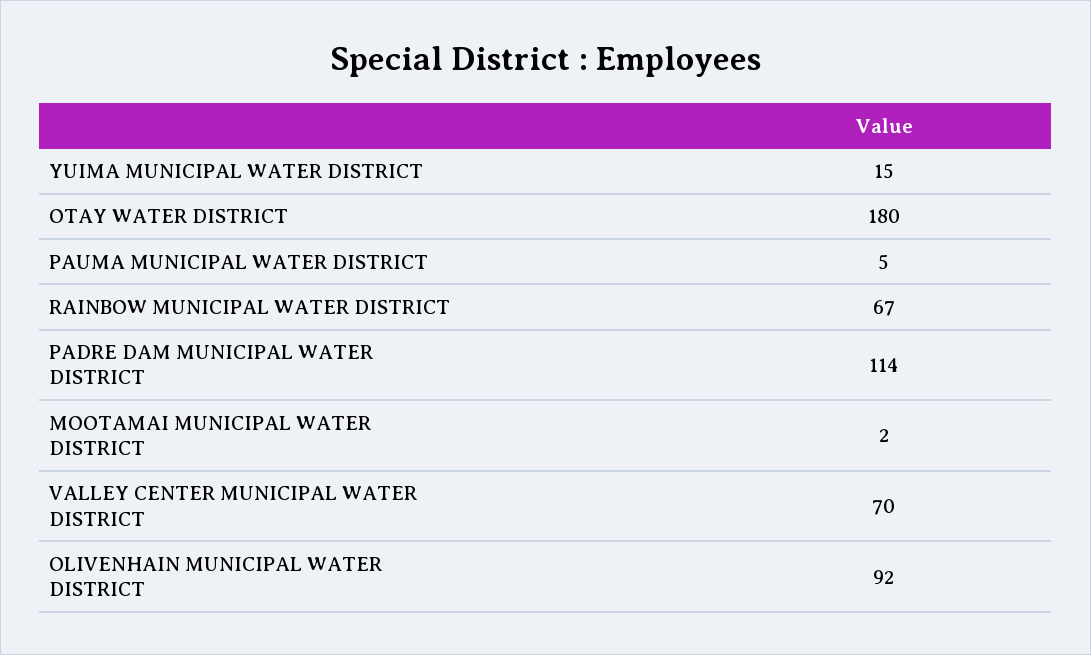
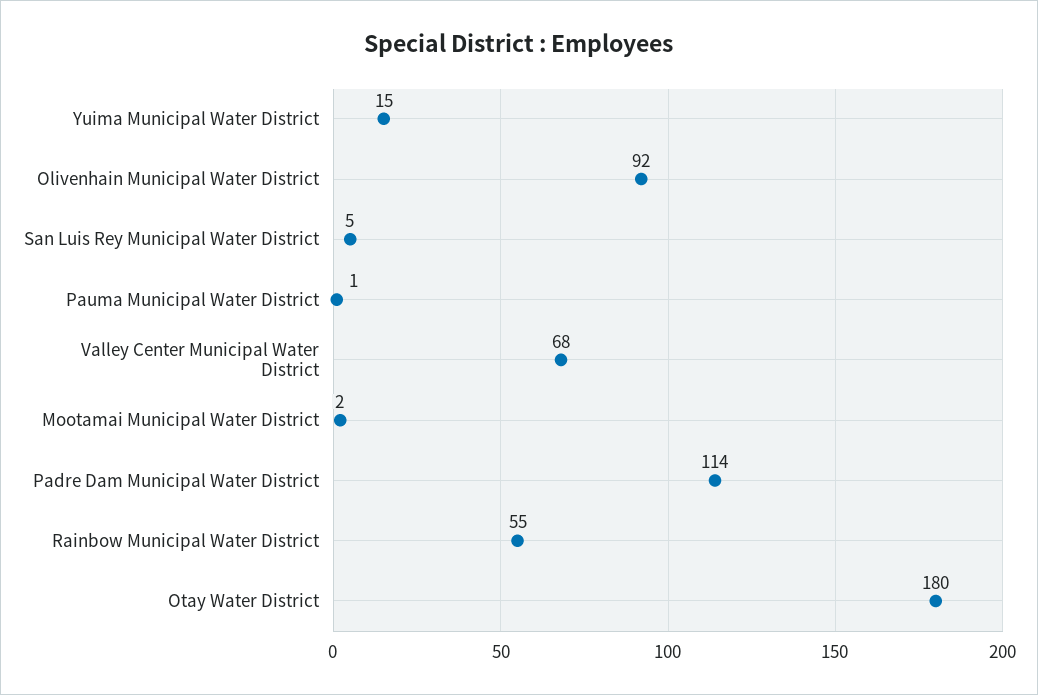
  {
    "YUIMA MUNICIPAL WATER DISTRICT": 15,
    "OTAY WATER DISTRICT": 180,
-   "PAUMA MUNICIPAL WATER DISTRICT": 5,
+   "PAUMA MUNICIPAL WATER DISTRICT": 1,
-   "RAINBOW MUNICIPAL WATER DISTRICT": 67,
+   "RAINBOW MUNICIPAL WATER DISTRICT": 55,
    "PADRE DAM MUNICIPAL WATER DISTRICT": 114,
    "MOOTAMAI MUNICIPAL WATER DISTRICT": 2,
-   "VALLEY CENTER MUNICIPAL WATER DISTRICT": 70,
+   "VALLEY CENTER MUNICIPAL WATER DISTRICT": 68,
-   "OLIVENHAIN MUNICIPAL WATER DISTRICT": 92
+   "OLIVENHAIN MUNICIPAL WATER DISTRICT": 92,
+   "San Luis Rey Municipal Water District": 5
  }

